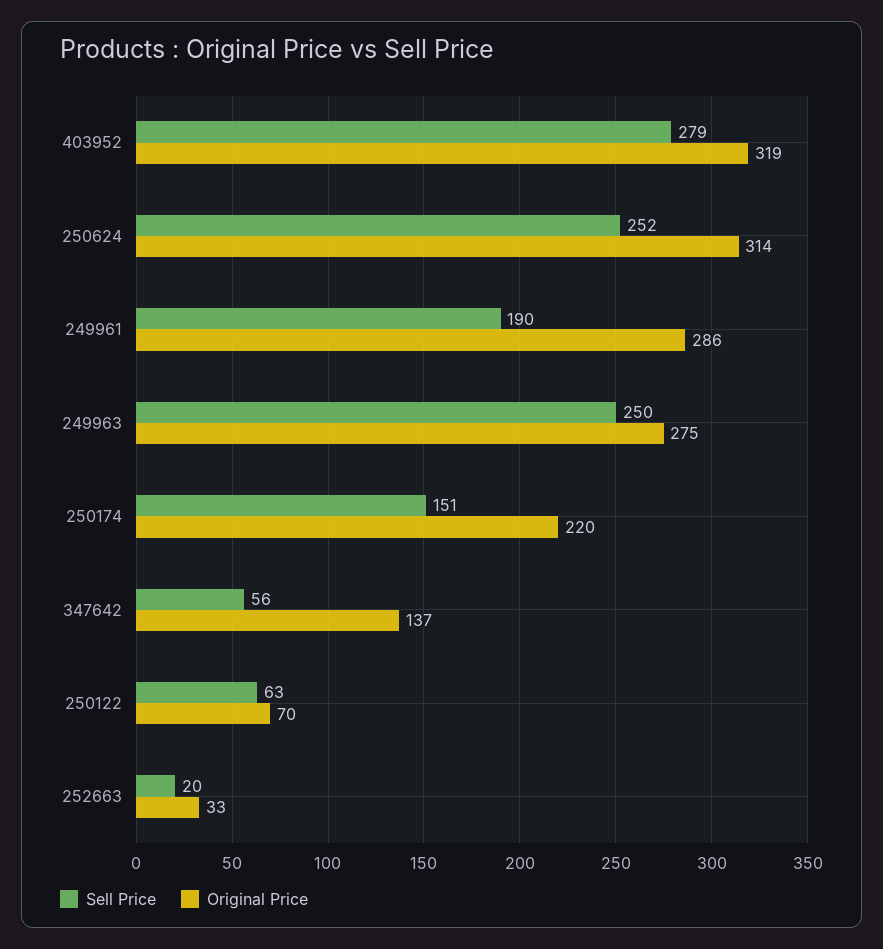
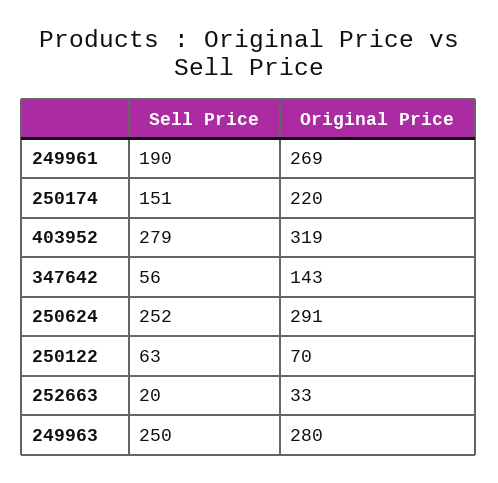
  {
    "Sell Price": {
      "403952": 279,
      "250624": 252,
      "249961": 190,
      "249963": 250,
      "250174": 151,
      "347642": 56,
      "250122": 63,
      "252663": 20
    },
    "Original Price": {
      "403952": 319,
-     "250624": 314,
+     "250624": 291,
-     "249961": 286,
+     "249961": 269,
-     "249963": 275,
+     "249963": 280,
      "250174": 220,
-     "347642": 137,
+     "347642": 143,
      "250122": 70,
      "252663": 33
    }
  }

